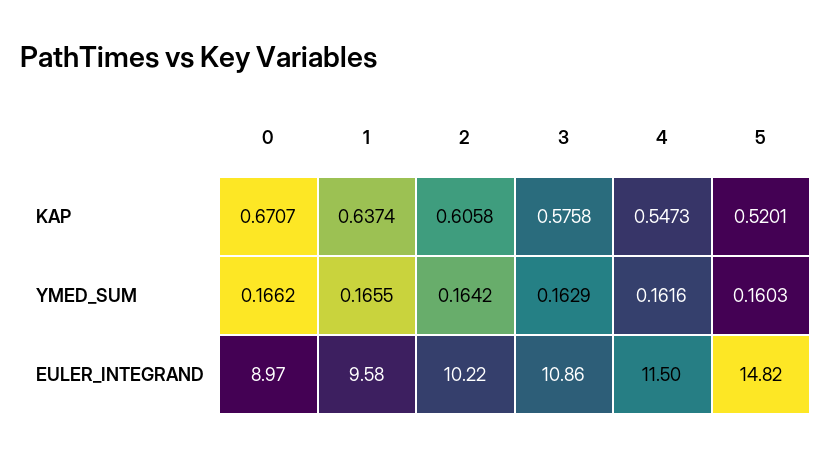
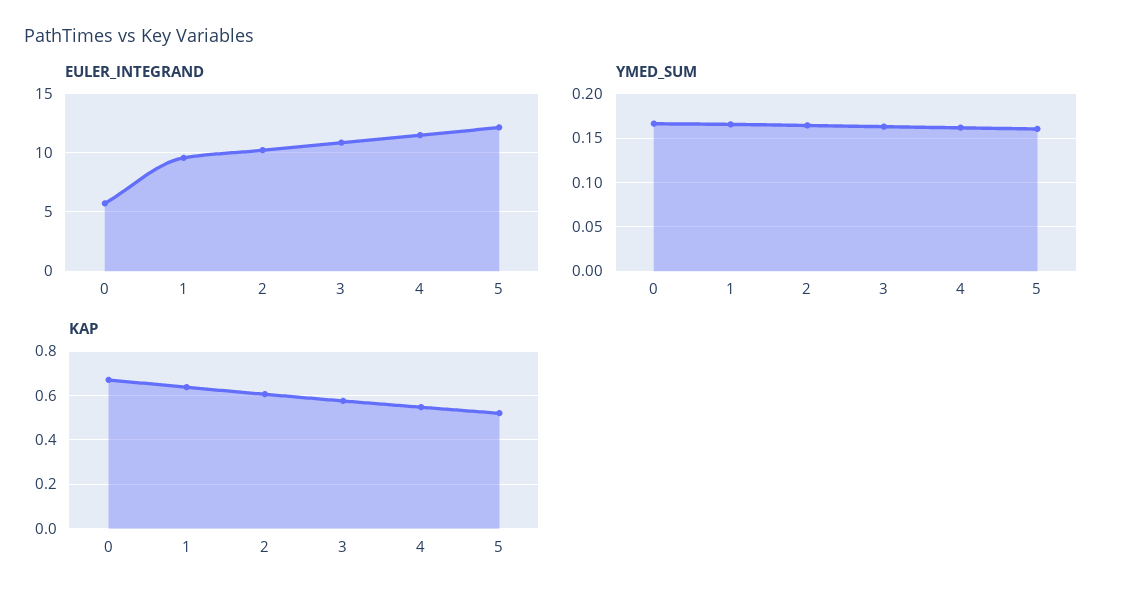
  {
    "KAP": {
      "0": 0.6707,
      "1": 0.6374,
      "2": 0.6058,
      "3": 0.5758,
      "4": 0.5473,
      "5": 0.5201
    },
    "YMED_SUM": {
      "0": 0.1662,
      "1": 0.1655,
      "2": 0.1642,
      "3": 0.1629,
      "4": 0.1616,
      "5": 0.1603
    },
    "EULER_INTEGRAND": {
-     "0": 8.97,
+     "0": 6,
      "1": 9.58,
      "2": 10.22,
      "3": 10.86,
      "4": 11.5,
-     "5": 14.82
+     "5": 12
    }
  }

